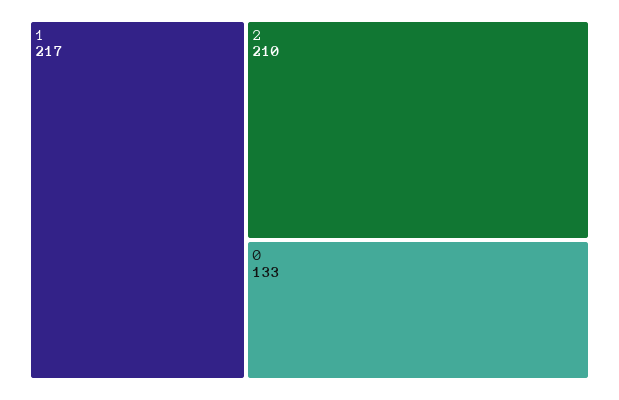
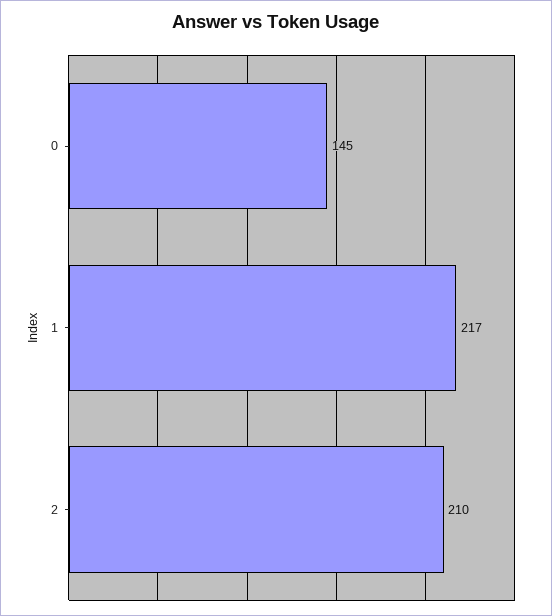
  {
    "1": 217,
    "2": 210,
-   "0": 133
+   "0": 145
  }

